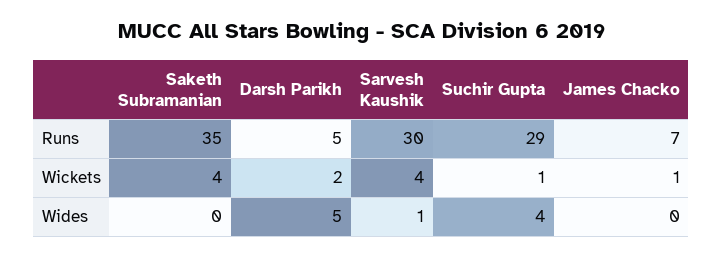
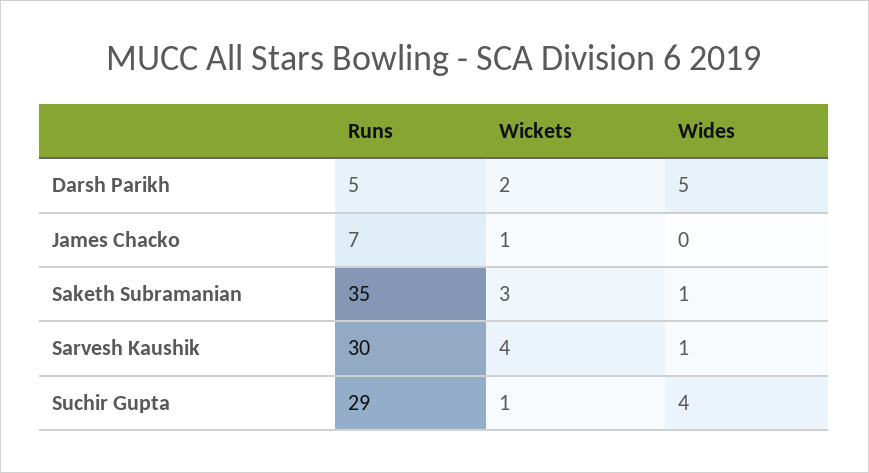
  {
    "Saketh Subramanian": {
      "Runs": 35,
-     "Wickets": 4,
+     "Wickets": 3,
-     "Wides": 0
+     "Wides": 1
    },
    "Darsh Parikh": {
      "Runs": 5,
      "Wickets": 2,
      "Wides": 5
    },
    "Sarvesh Kaushik": {
      "Runs": 30,
      "Wickets": 4,
      "Wides": 1
    },
    "Suchir Gupta": {
      "Runs": 29,
      "Wickets": 1,
      "Wides": 4
    },
    "James Chacko": {
      "Runs": 7,
      "Wickets": 1,
      "Wides": 0
    }
  }

